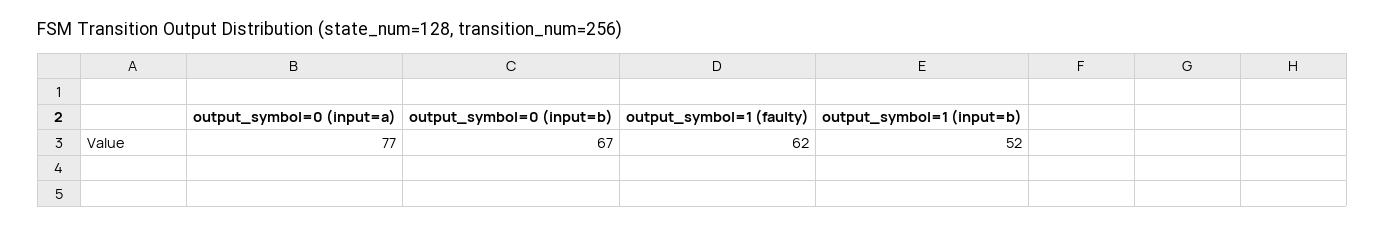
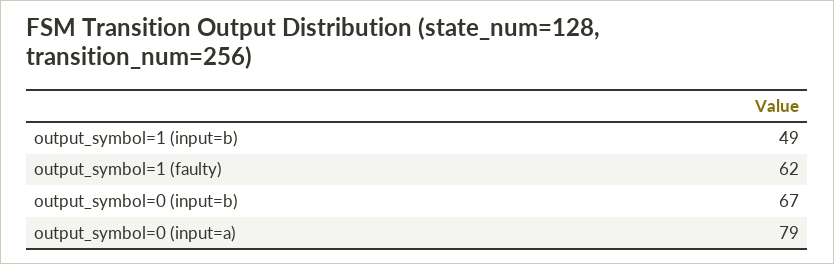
  {
-   "output_symbol=0 (input=a)": 77,
+   "output_symbol=0 (input=a)": 79,
    "output_symbol=0 (input=b)": 67,
    "output_symbol=1 (faulty)": 62,
-   "output_symbol=1 (input=b)": 52
+   "output_symbol=1 (input=b)": 49
  }

